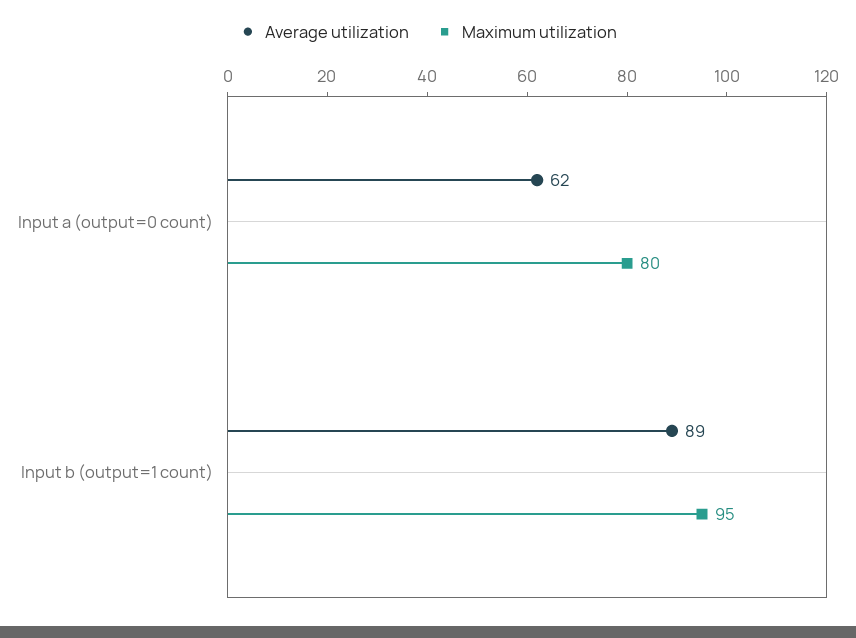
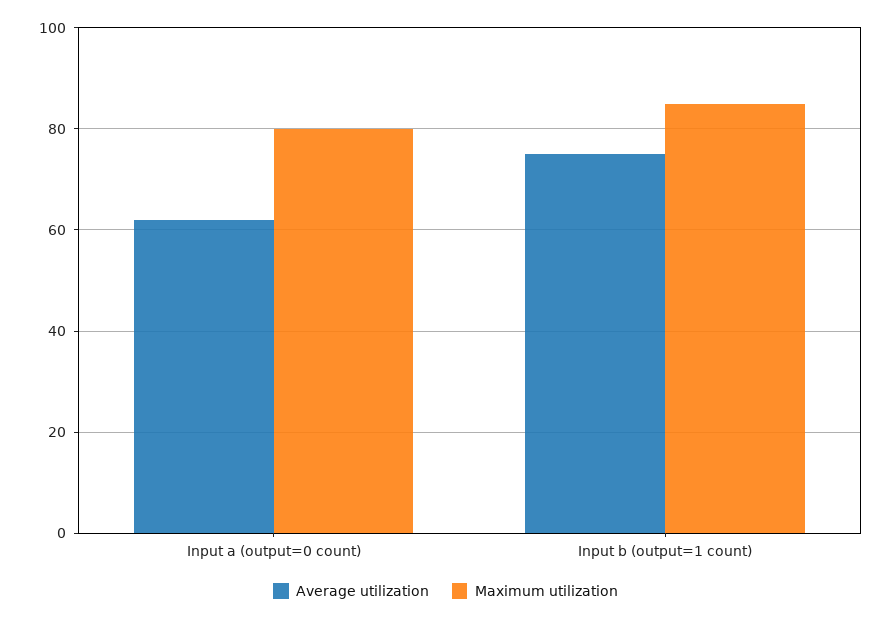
  {
    "Average utilization": {
      "Input a (output=0 count)": 62,
-     "Input b (output=1 count)": 89
+     "Input b (output=1 count)": 75
    },
    "Maximum utilization": {
      "Input a (output=0 count)": 80,
-     "Input b (output=1 count)": 95
+     "Input b (output=1 count)": 85
    }
  }

